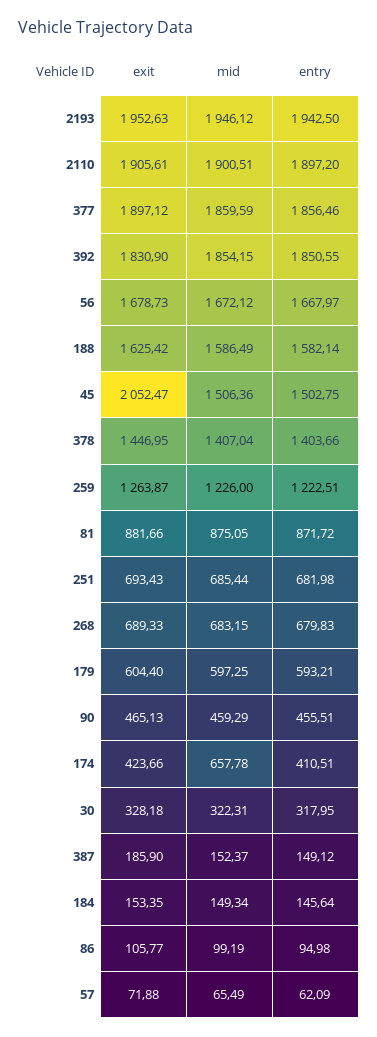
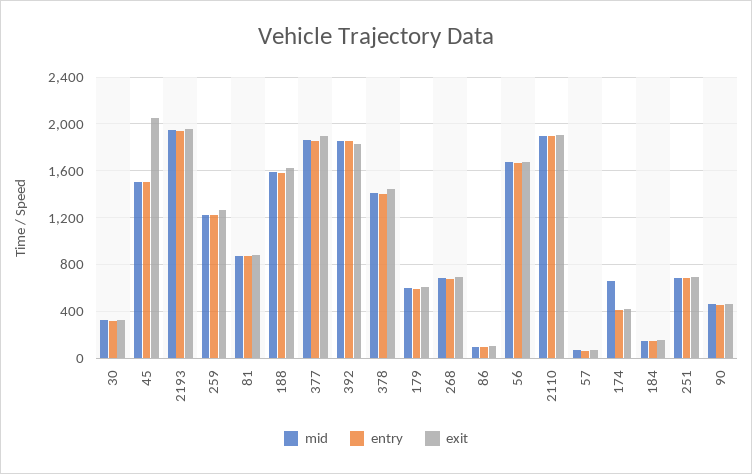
  {
    "exit": {
      "2193": 1952.63,
      "2110": 1905.61,
      "377": 1897.12,
      "392": 1830.9,
      "56": 1678.73,
      "188": 1625.42,
      "45": 2052.47,
      "378": 1446.95,
      "259": 1263.87,
      "81": 881.66,
      "251": 693.43,
      "268": 689.33,
      "179": 604.4,
      "90": 465.13,
      "174": 423.66,
      "30": 328.18,
-     "387": 185.9,
      "184": 153.35,
      "86": 105.77,
      "57": 71.88
    },
    "mid": {
      "2193": 1946.12,
      "2110": 1900.51,
      "377": 1859.59,
      "392": 1854.15,
      "56": 1672.12,
      "188": 1586.49,
      "45": 1506.36,
      "378": 1407.04,
      "259": 1226,
      "81": 875.05,
      "251": 685.44,
      "268": 683.15,
      "179": 597.25,
      "90": 459.29,
      "174": 657.78,
      "30": 322.31,
-     "387": 152.37,
      "184": 149.34,
      "86": 99.19,
      "57": 65.49
    },
    "entry": {
      "2193": 1942.5,
      "2110": 1897.2,
      "377": 1856.46,
      "392": 1850.55,
      "56": 1667.97,
      "188": 1582.14,
      "45": 1502.75,
      "378": 1403.66,
      "259": 1222.51,
      "81": 871.72,
      "251": 681.98,
      "268": 679.83,
      "179": 593.21,
      "90": 455.51,
      "174": 410.51,
      "30": 317.95,
-     "387": 149.12,
      "184": 145.64,
      "86": 94.98,
      "57": 62.09
    }
  }

